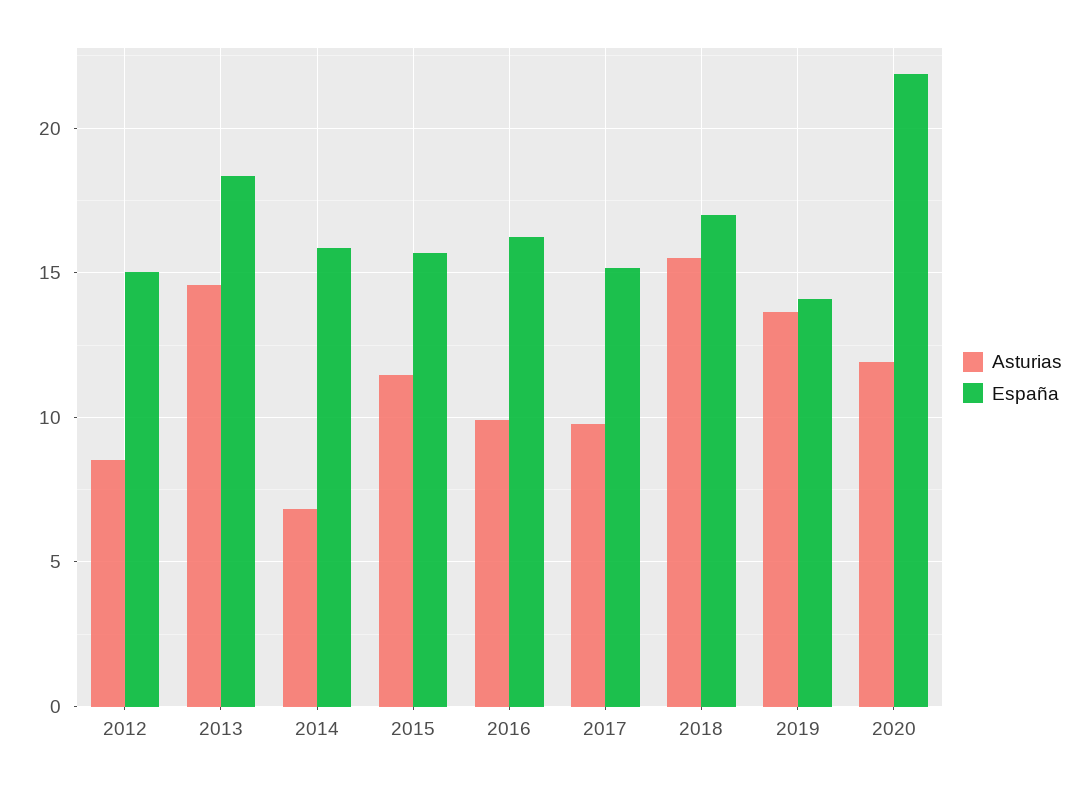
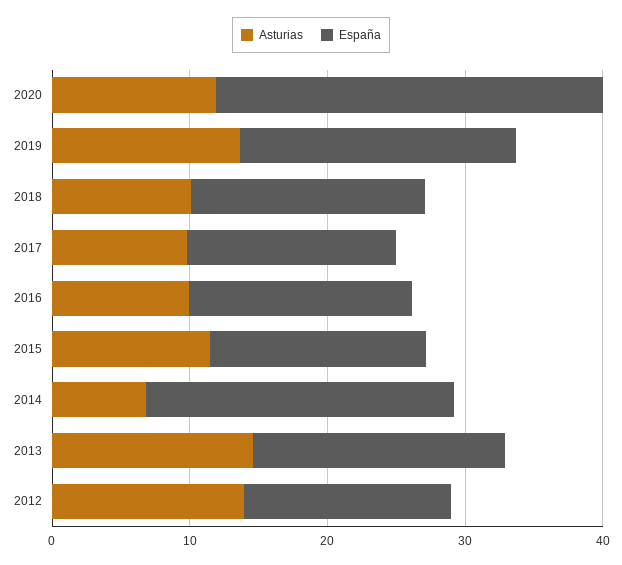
  {
    "Asturias": {
-     "2012": 8.5,
+     "2012": 14,
      "2013": 14.5,
      "2014": 7,
      "2015": 11.5,
      "2016": 10,
      "2017": 10,
-     "2018": 15.5,
+     "2018": 10,
      "2019": 13.5,
      "2020": 12
    },
    "España": {
      "2012": 15,
      "2013": 18.5,
-     "2014": 16,
+     "2014": 22,
      "2015": 15.5,
      "2016": 16,
      "2017": 15,
      "2018": 17,
-     "2019": 14,
+     "2019": 20,
-     "2020": 22
+     "2020": 28
    }
  }

